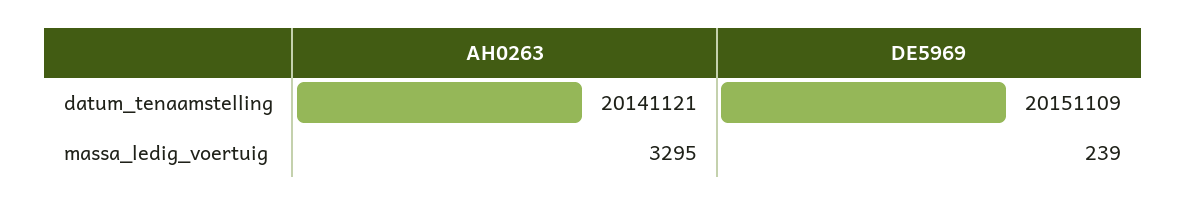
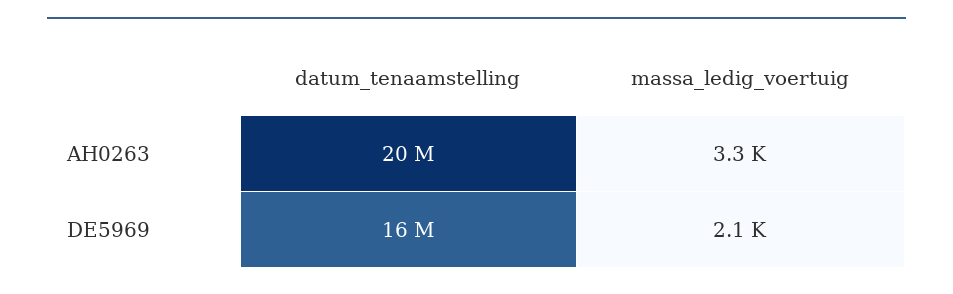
  {
    "AH0263": {
      "datum_tenaamstelling": 20141121,
      "massa_ledig_voertuig": 3295
    },
    "DE5969": {
-     "datum_tenaamstelling": 20151109,
+     "datum_tenaamstelling": 16000000,
-     "massa_ledig_voertuig": 239
+     "massa_ledig_voertuig": 2100
    }
  }

